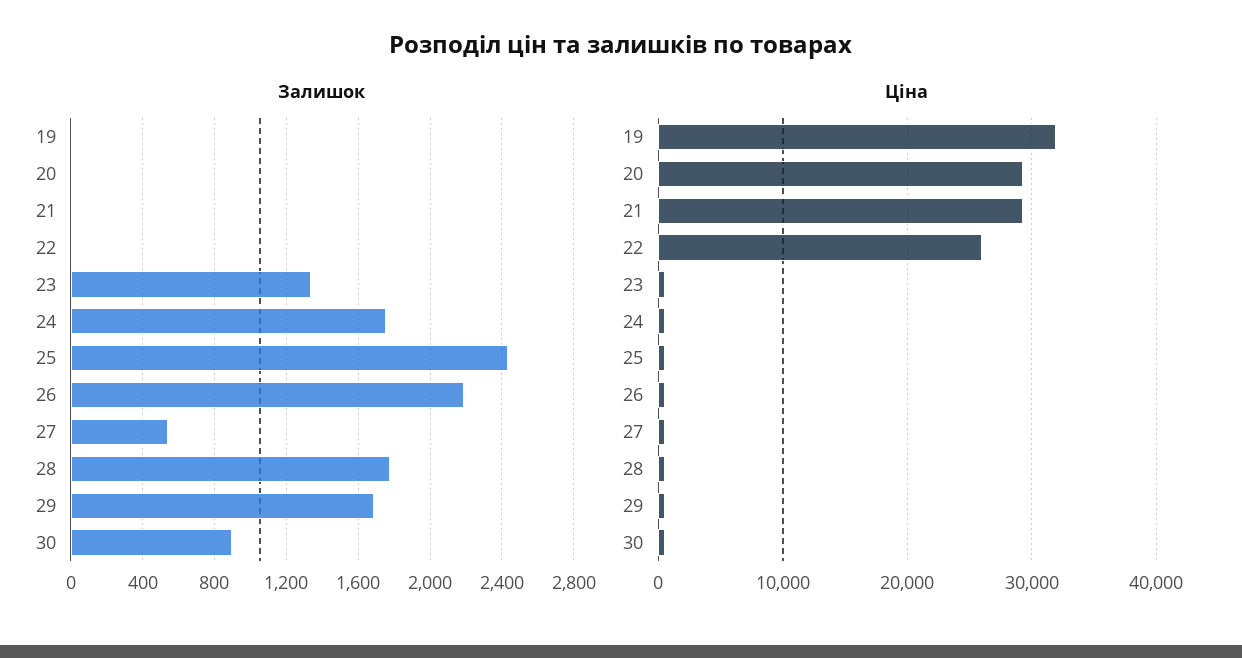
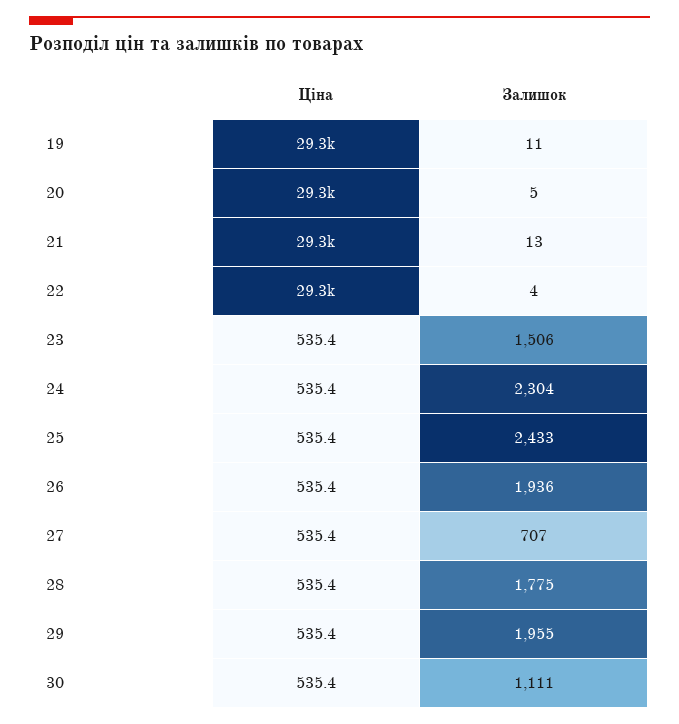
  {
    "Залишок": {
      "19": 11,
      "20": 5,
      "21": 13,
      "22": 4,
-     "23": 1350,
+     "23": 1506,
-     "24": 1750,
+     "24": 2304,
      "25": 2433,
-     "26": 2200,
+     "26": 1936,
-     "27": 550,
+     "27": 707,
      "28": 1775,
-     "29": 1700,
+     "29": 1955,
-     "30": 900
+     "30": 1111
    },
    "Ціна": {
-     "19": 32000,
+     "19": 29300,
      "20": 29300,
      "21": 29300,
-     "22": 26000,
+     "22": 29300,
      "23": 535.4,
      "24": 535.4,
      "25": 535.4,
      "26": 535.4,
      "27": 535.4,
      "28": 535.4,
      "29": 535.4,
      "30": 535.4
    }
  }

